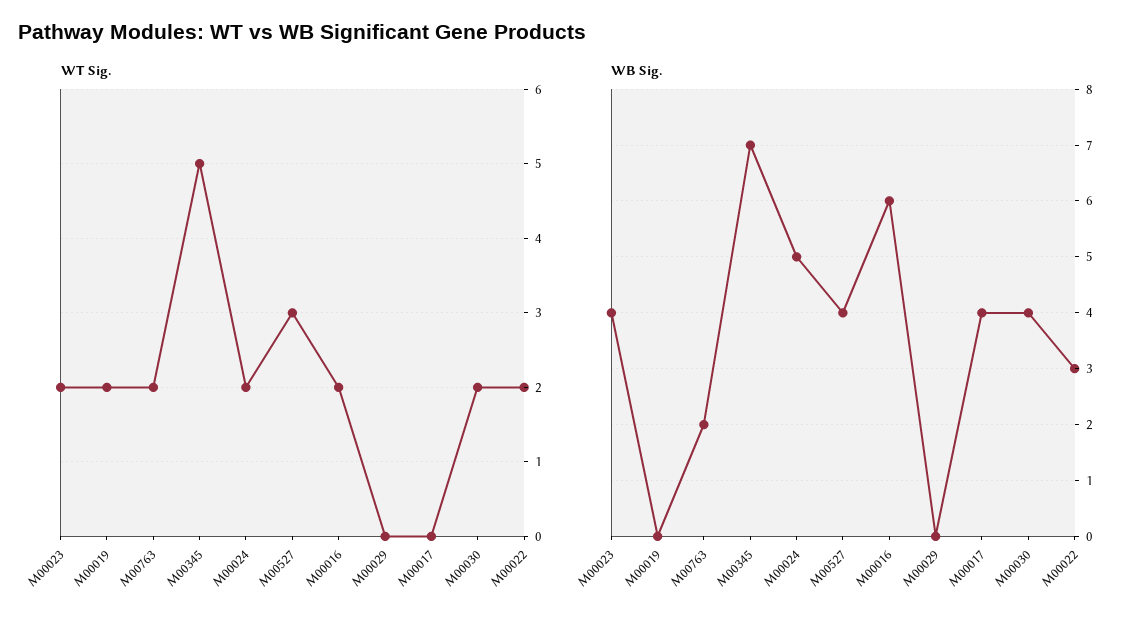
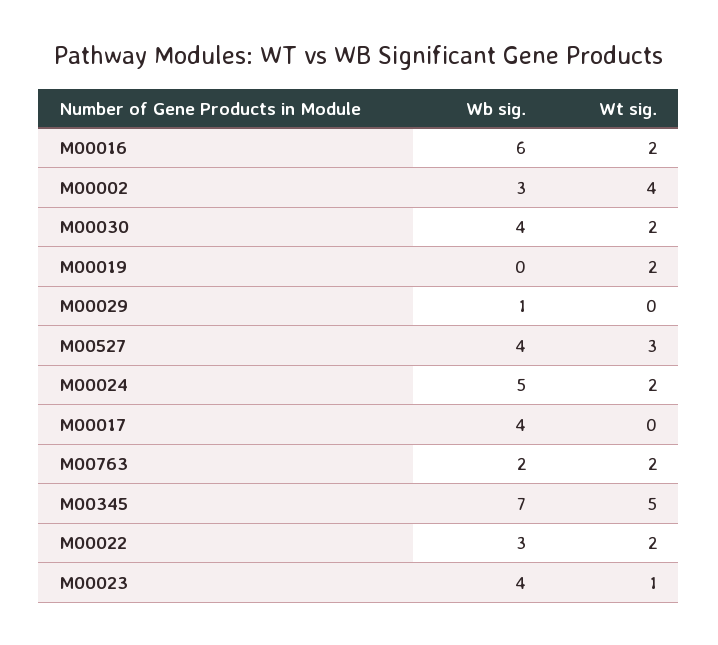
  {
    "WT Sig.": {
-     "M00023": 2,
+     "M00023": 1,
      "M00019": 2,
      "M00763": 2,
      "M00345": 5,
      "M00024": 2,
      "M00527": 3,
      "M00016": 2,
      "M00029": 0,
      "M00017": 0,
      "M00030": 2,
-     "M00022": 2
+     "M00022": 2,
+     "M00002": 4
    },
    "WB Sig.": {
      "M00023": 4,
      "M00019": 0,
      "M00763": 2,
      "M00345": 7,
      "M00024": 5,
      "M00527": 4,
      "M00016": 6,
-     "M00029": 0,
+     "M00029": 1,
      "M00017": 4,
      "M00030": 4,
-     "M00022": 3
+     "M00022": 3,
+     "M00002": 3
    }
  }

